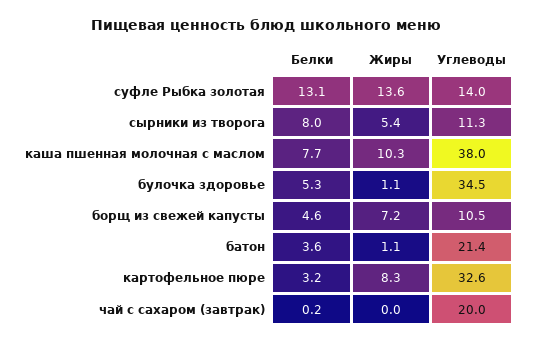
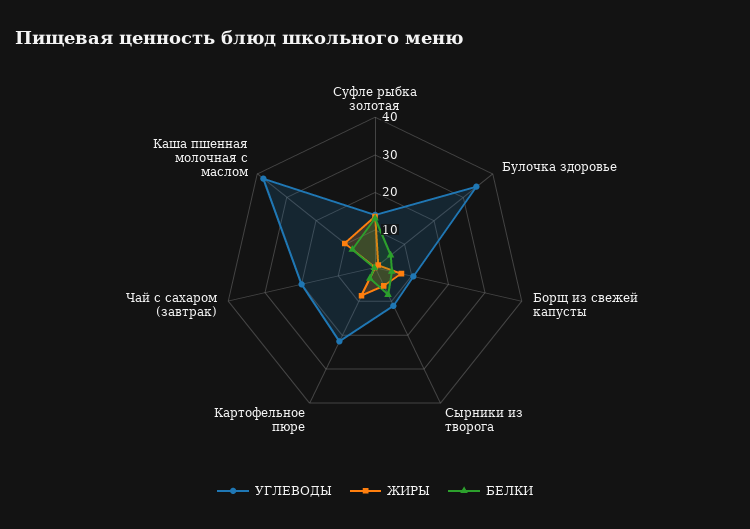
  {
    "Белки": {
      "суфле Рыбка золотая": 13.1,
      "сырники из творога": 8,
      "каша пшенная молочная с маслом": 7.7,
      "булочка здоровье": 5.3,
      "борщ из свежей капусты": 4.6,
-     "батон": 3.6,
      "картофельное пюре": 3.2,
      "чай с сахаром (завтрак)": 0.2
    },
    "Жиры": {
      "суфле Рыбка золотая": 13.6,
      "сырники из творога": 5.4,
      "каша пшенная молочная с маслом": 10.3,
      "булочка здоровье": 1.1,
      "борщ из свежей капусты": 7.2,
-     "батон": 1.1,
      "картофельное пюре": 8.3,
      "чай с сахаром (завтрак)": 0
    },
    "Углеводы": {
      "суфле Рыбка золотая": 14,
      "сырники из творога": 11.3,
      "каша пшенная молочная с маслом": 38,
      "булочка здоровье": 34.5,
      "борщ из свежей капусты": 10.5,
-     "батон": 21.4,
-     "картофельное пюре": 32.6,
+     "картофельное пюре": 22.5,
      "чай с сахаром (завтрак)": 20
    }
  }

